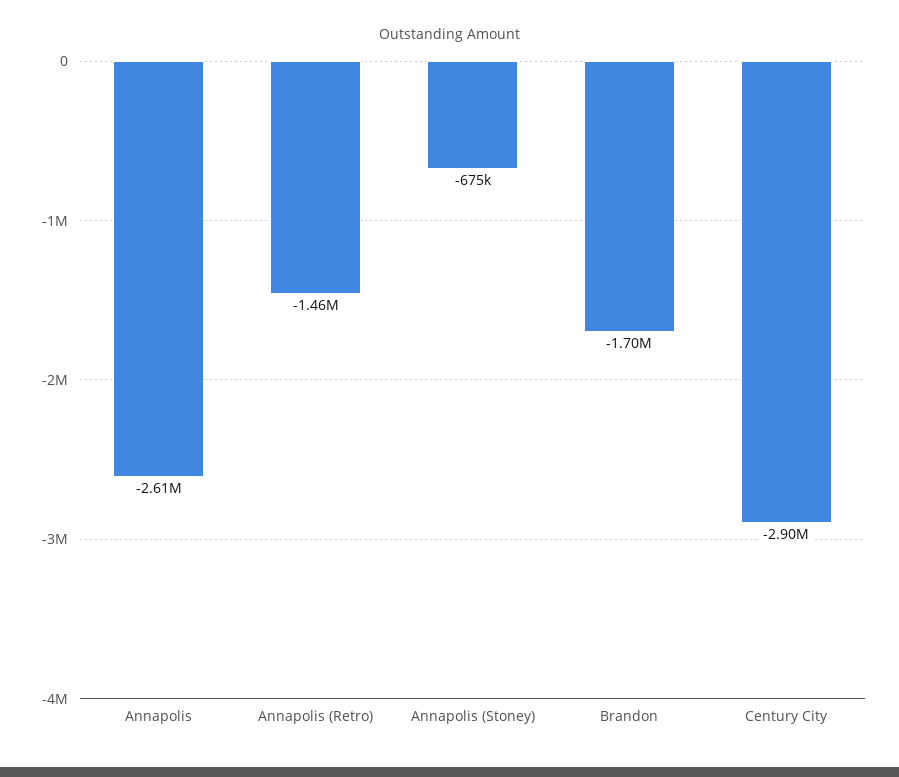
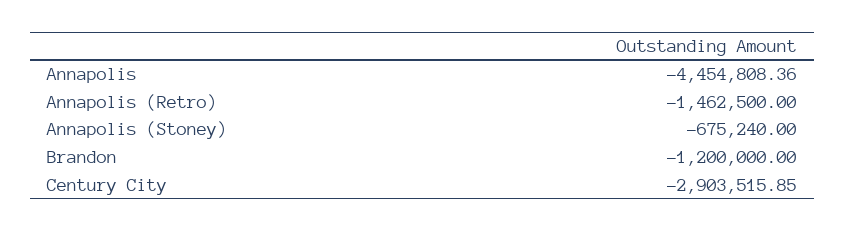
  {
-   "Annapolis": -2610000,
+   "Annapolis": -4454808.36,
    "Annapolis (Retro)": -1462500,
    "Annapolis (Stoney)": -675240,
-   "Brandon": -1700000,
+   "Brandon": -1200000,
    "Century City": -2903515.85
  }

